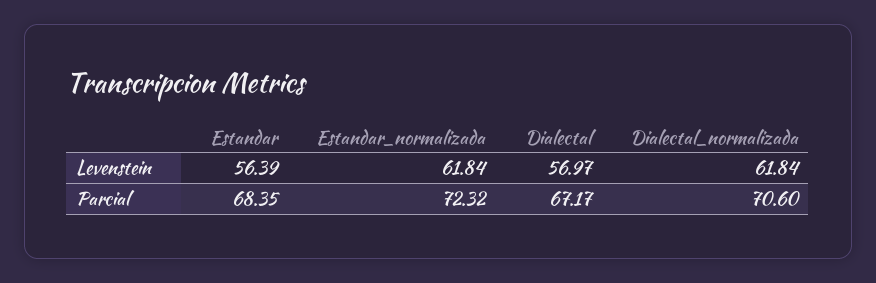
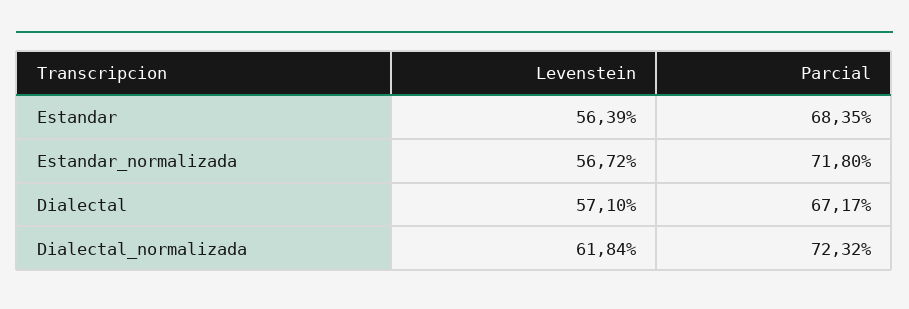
  {
    "Estandar": {
      "Levenstein": 56.39,
      "Parcial": 68.35
    },
    "Estandar_normalizada": {
-     "Levenstein": 61.84,
+     "Levenstein": 56.72,
-     "Parcial": 72.32
+     "Parcial": 71.8
    },
    "Dialectal": {
-     "Levenstein": 56.97,
+     "Levenstein": 57.1,
      "Parcial": 67.17
    },
    "Dialectal_normalizada": {
      "Levenstein": 61.84,
-     "Parcial": 70.6
+     "Parcial": 72.32
    }
  }

